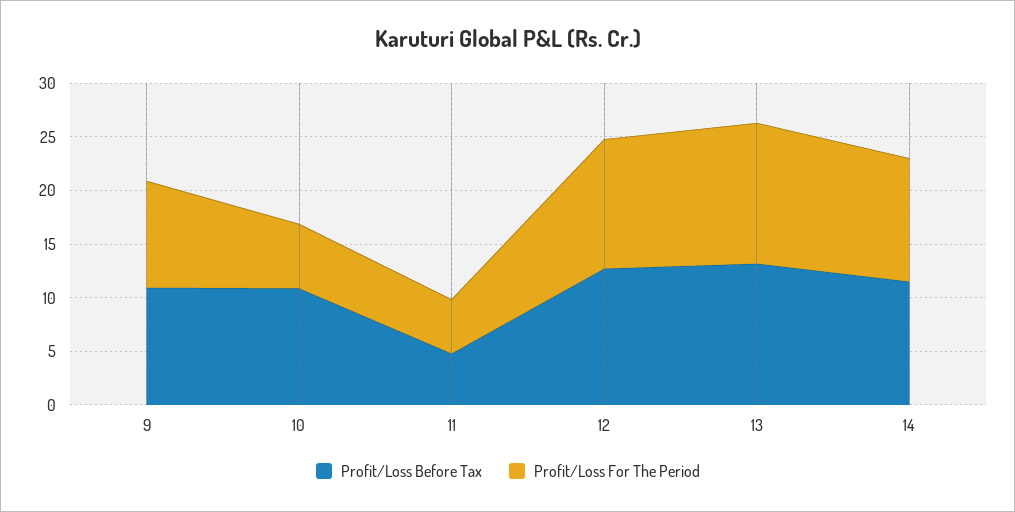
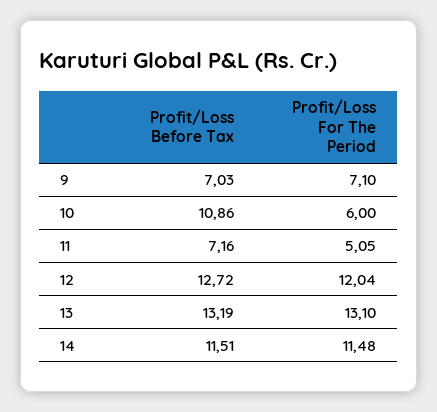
  {
    "Profit/Loss Before Tax": {
-     "9": 11,
+     "9": 7.03,
      "10": 10.86,
-     "11": 5,
+     "11": 7.16,
      "12": 12.72,
      "13": 13.19,
      "14": 11.51
    },
    "Profit/Loss For The Period": {
-     "9": 10,
+     "9": 7.1,
      "10": 6,
      "11": 5.05,
      "12": 12.04,
      "13": 13.1,
      "14": 11.48
    }
  }

